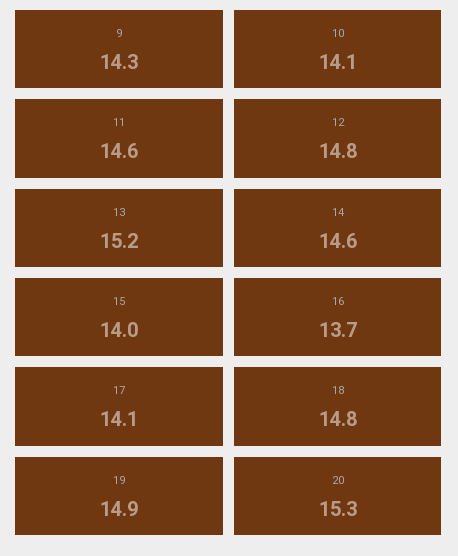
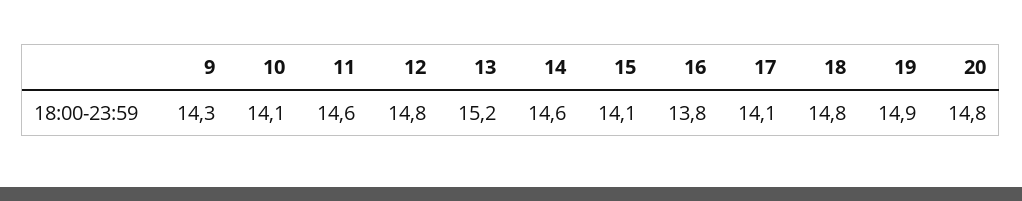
  {
    "9": 14.3,
    "10": 14.1,
    "11": 14.6,
    "12": 14.8,
    "13": 15.2,
    "14": 14.6,
-   "15": 14,
+   "15": 14.1,
-   "16": 13.7,
+   "16": 13.8,
    "17": 14.1,
    "18": 14.8,
    "19": 14.9,
-   "20": 15.3
+   "20": 14.8
  }

